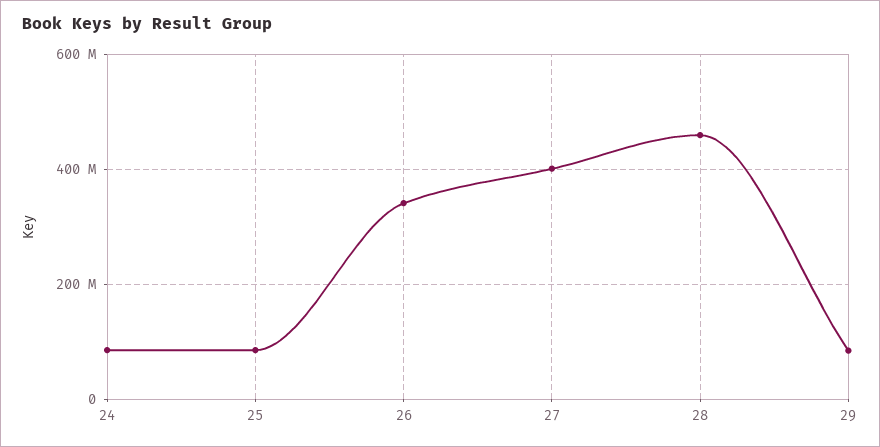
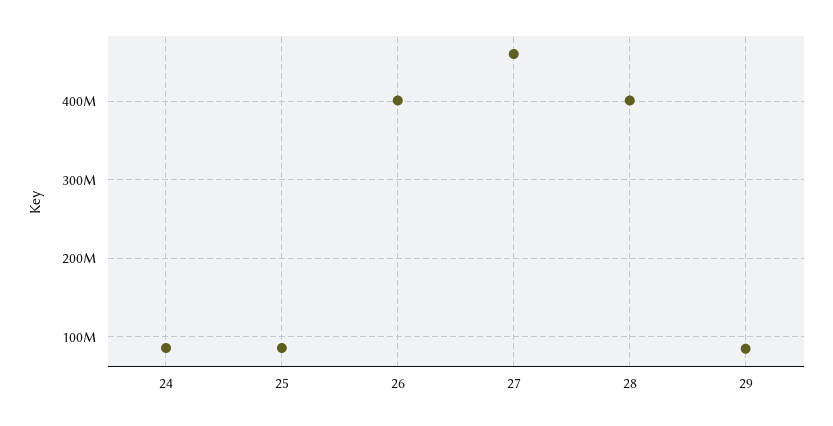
  {
    "24": 90000000,
    "25": 90000000,
-   "26": 340000000,
+   "26": 400000000,
-   "27": 400000000,
+   "27": 460000000,
-   "28": 460000000,
+   "28": 400000000,
    "29": 80000000
  }

